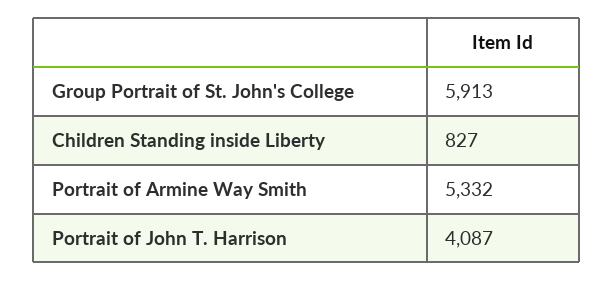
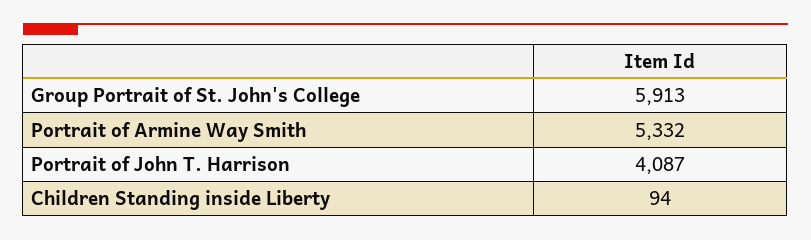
  {
    "Group Portrait of St. John's College": 5913,
-   "Children Standing inside Liberty": 827,
+   "Children Standing inside Liberty": 94,
    "Portrait of Armine Way Smith": 5332,
    "Portrait of John T. Harrison": 4087
  }

